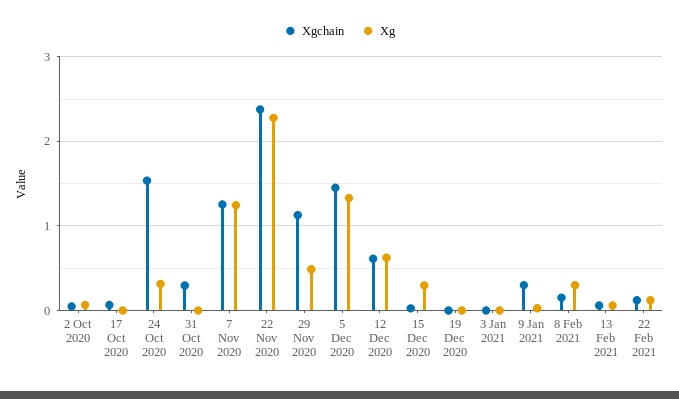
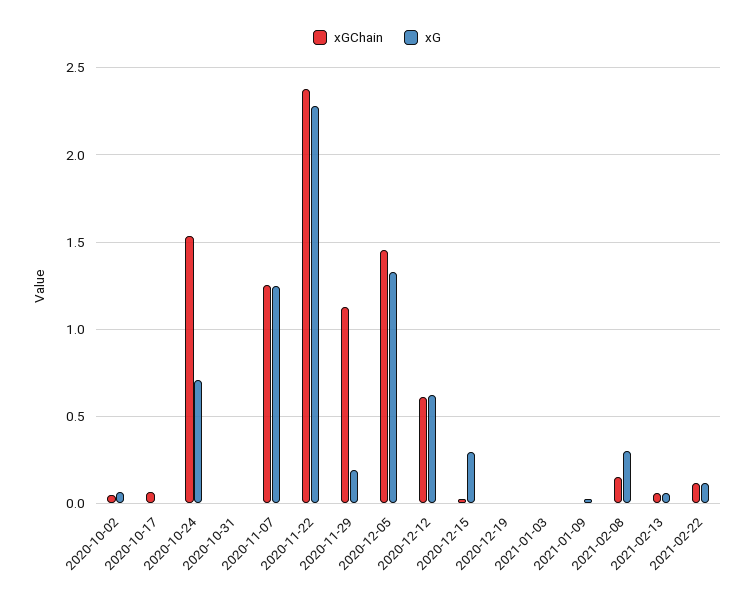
  {
    "Xgchain": {
      "2 Oct 2020": 0.05,
      "17 Oct 2020": 0.05,
      "24 Oct 2020": 1.55,
-     "31 Oct 2020": 0.3,
+     "31 Oct 2020": 0,
      "7 Nov 2020": 1.25,
      "22 Nov 2020": 2.4,
      "29 Nov 2020": 1.15,
      "5 Dec 2020": 1.45,
      "12 Dec 2020": 0.6,
      "15 Dec 2020": 0,
      "19 Dec 2020": 0,
      "3 Jan 2021": 0,
-     "9 Jan 2021": 0.3,
+     "9 Jan 2021": 0,
      "8 Feb 2021": 0.15,
      "13 Feb 2021": 0.05,
      "22 Feb 2021": 0.1
    },
    "Xg": {
      "2 Oct 2020": 0.05,
      "17 Oct 2020": 0,
-     "24 Oct 2020": 0.3,
+     "24 Oct 2020": 0.7,
      "31 Oct 2020": 0,
      "7 Nov 2020": 1.25,
      "22 Nov 2020": 2.3,
-     "29 Nov 2020": 0.5,
+     "29 Nov 2020": 0.2,
      "5 Dec 2020": 1.35,
      "12 Dec 2020": 0.6,
      "15 Dec 2020": 0.3,
      "19 Dec 2020": 0,
      "3 Jan 2021": 0,
      "9 Jan 2021": 0.05,
      "8 Feb 2021": 0.3,
      "13 Feb 2021": 0.05,
      "22 Feb 2021": 0.1
    }
  }

